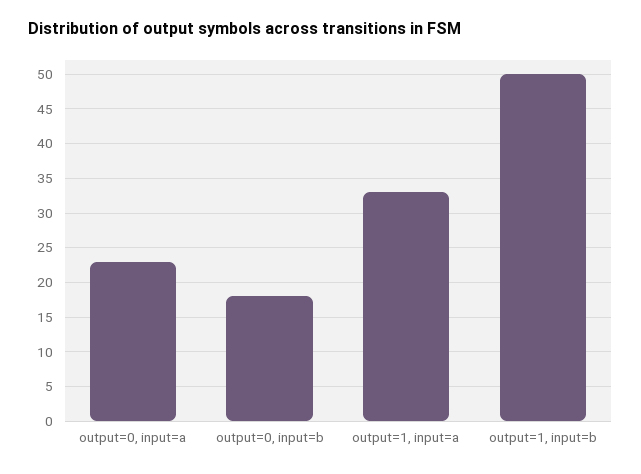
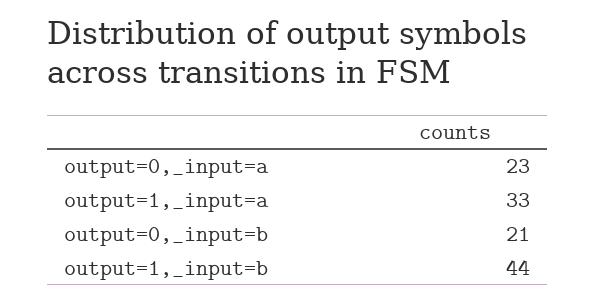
  {
    "output=0, input=a": 23,
-   "output=0, input=b": 18,
+   "output=0, input=b": 21,
    "output=1, input=a": 33,
-   "output=1, input=b": 50
+   "output=1, input=b": 44
  }

